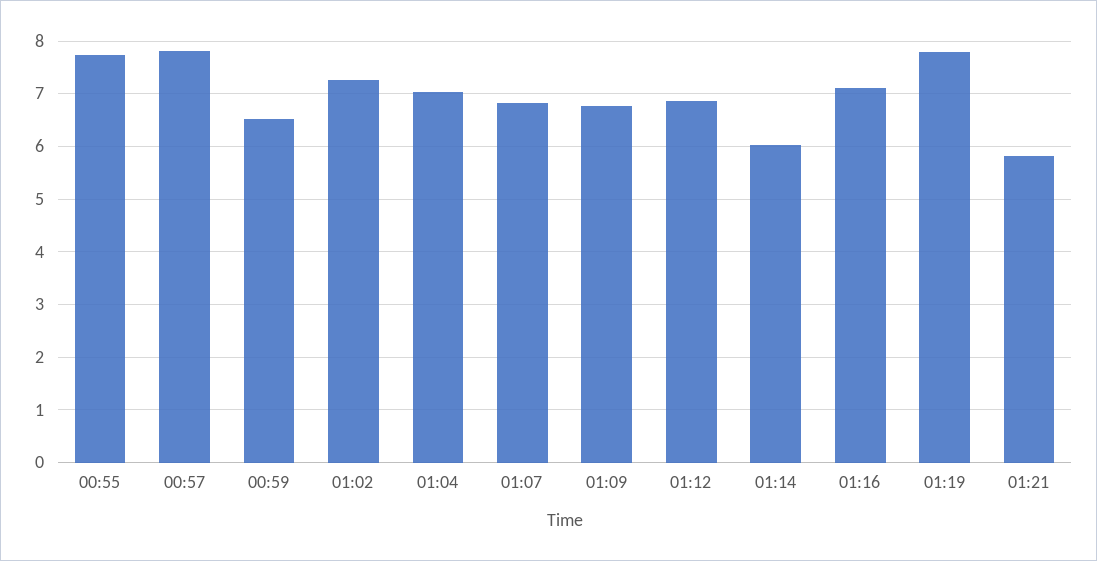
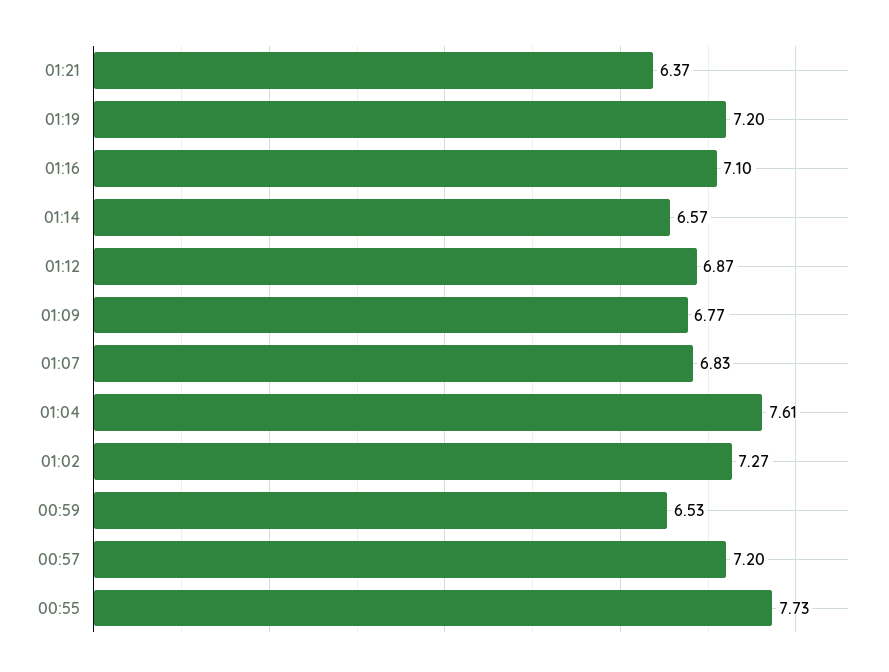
  {
    "00:55": 7.73,
-   "00:57": 7.8,
+   "00:57": 7.2,
    "00:59": 6.53,
    "01:02": 7.27,
-   "01:04": 7,
+   "01:04": 7.61,
    "01:07": 6.83,
    "01:09": 6.77,
    "01:12": 6.87,
-   "01:14": 6,
+   "01:14": 6.57,
    "01:16": 7.1,
-   "01:19": 7.8,
+   "01:19": 7.2,
-   "01:21": 5.8
+   "01:21": 6.37
  }

